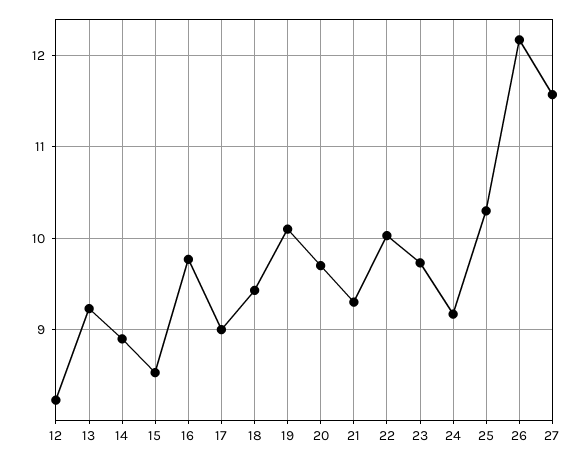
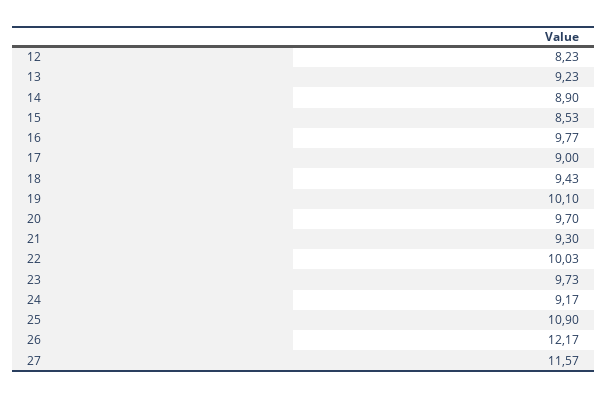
  {
    "12": 8.23,
    "13": 9.23,
    "14": 8.9,
    "15": 8.53,
    "16": 9.77,
    "17": 9,
    "18": 9.43,
    "19": 10.1,
    "20": 9.7,
    "21": 9.3,
    "22": 10.03,
    "23": 9.73,
    "24": 9.17,
-   "25": 10.3,
+   "25": 10.9,
    "26": 12.17,
    "27": 11.57
  }

